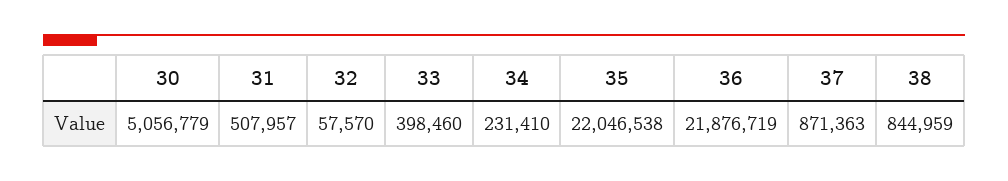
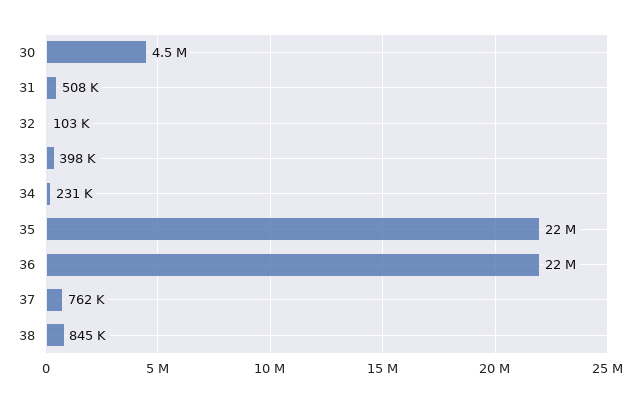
  {
-   "30": 5056779,
+   "30": 4500000,
    "31": 507957,
-   "32": 57570,
+   "32": 103000,
    "33": 398460,
    "34": 231410,
    "35": 22046538,
    "36": 21876719,
-   "37": 871363,
+   "37": 762000,
    "38": 844959
  }

